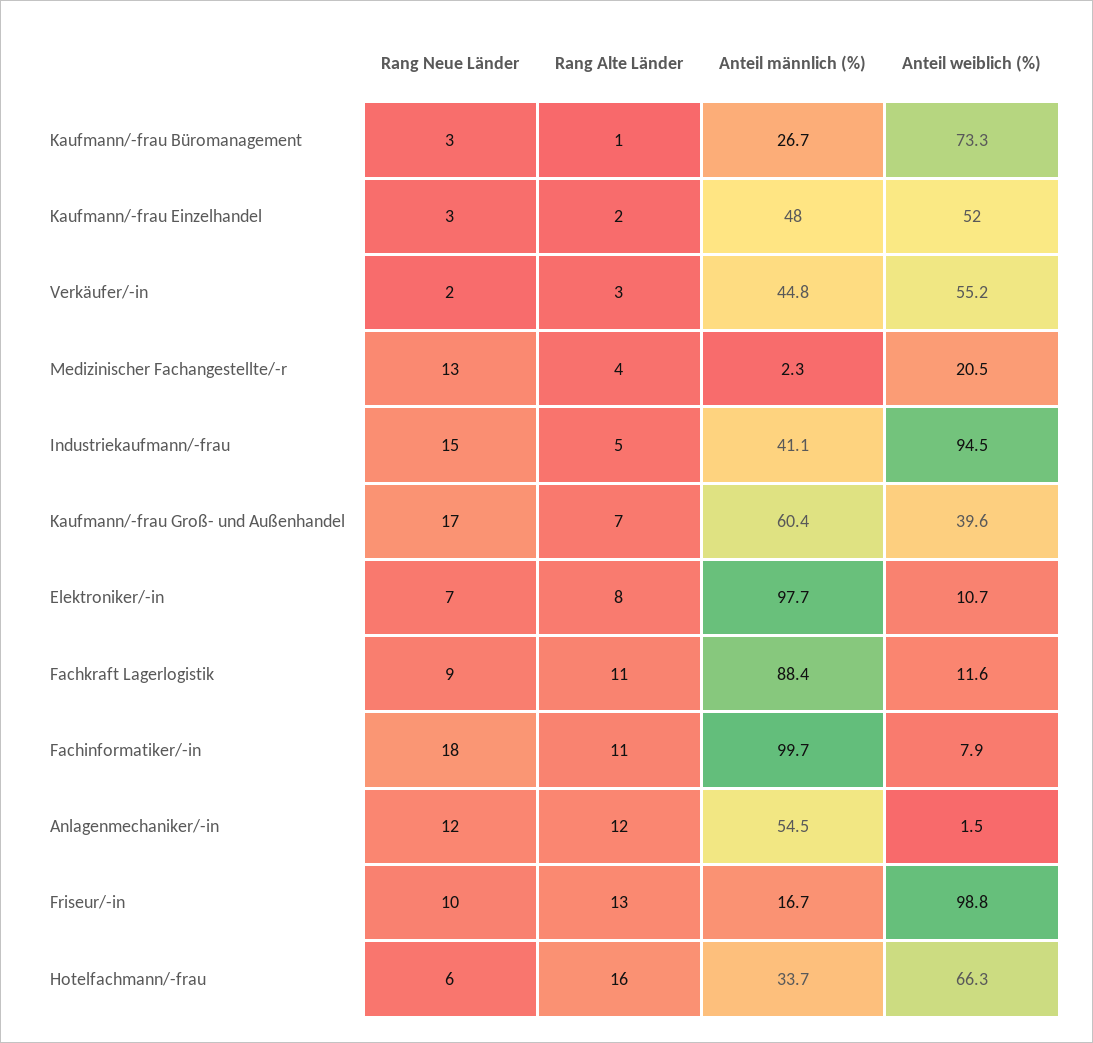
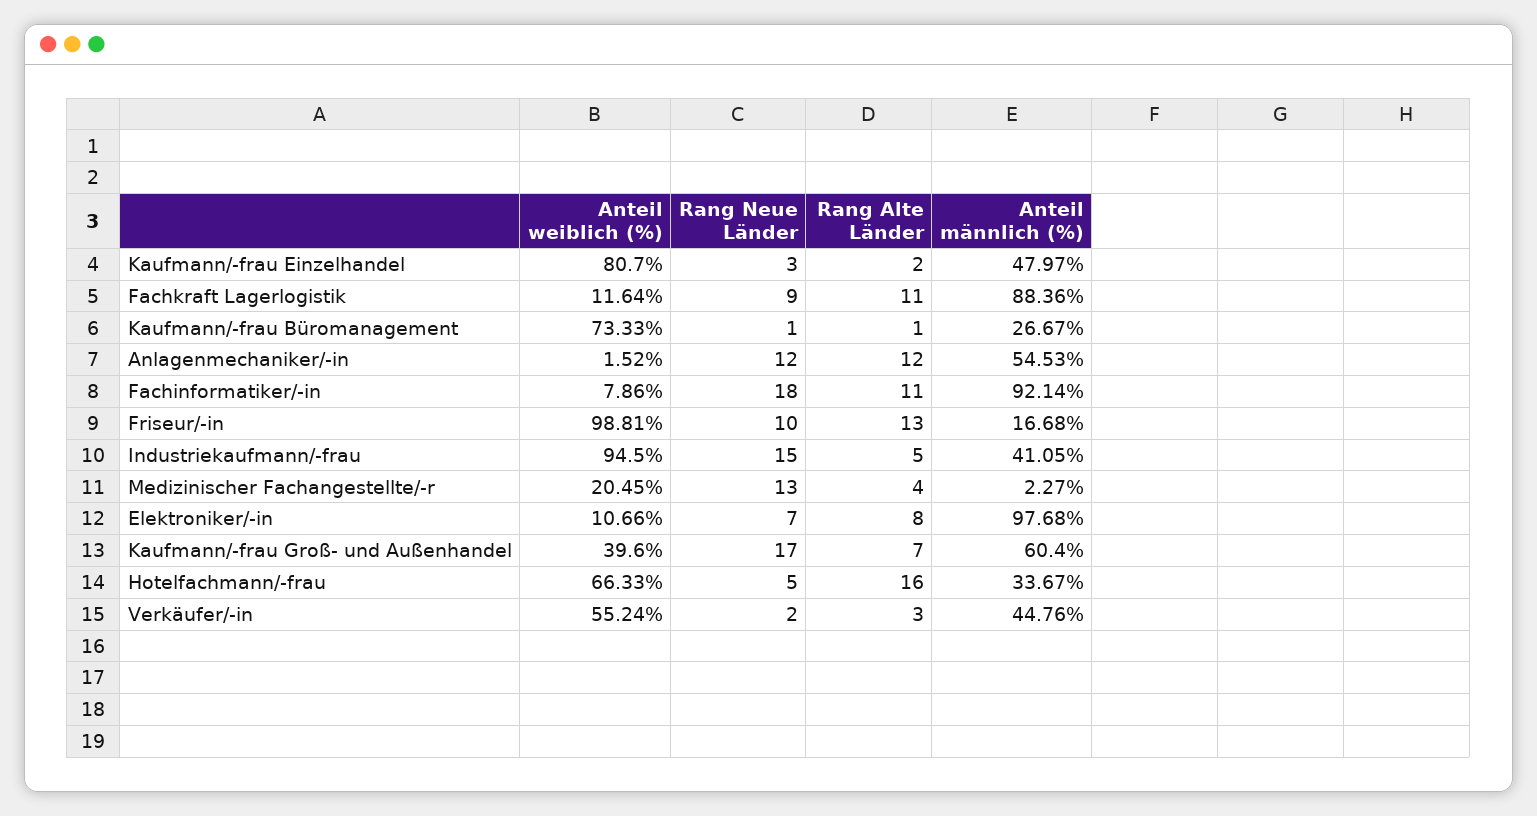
  {
    "Rang Neue Länder": {
-     "Kaufmann/-frau Büromanagement": 3,
+     "Kaufmann/-frau Büromanagement": 1,
      "Kaufmann/-frau Einzelhandel": 3,
      "Verkäufer/-in": 2,
      "Medizinischer Fachangestellte/-r": 13,
      "Industriekaufmann/-frau": 15,
      "Kaufmann/-frau Groß- und Außenhandel": 17,
      "Elektroniker/-in": 7,
      "Fachkraft Lagerlogistik": 9,
      "Fachinformatiker/-in": 18,
      "Anlagenmechaniker/-in": 12,
      "Friseur/-in": 10,
-     "Hotelfachmann/-frau": 6
+     "Hotelfachmann/-frau": 5
    },
    "Rang Alte Länder": {
      "Kaufmann/-frau Büromanagement": 1,
      "Kaufmann/-frau Einzelhandel": 2,
      "Verkäufer/-in": 3,
      "Medizinischer Fachangestellte/-r": 4,
      "Industriekaufmann/-frau": 5,
      "Kaufmann/-frau Groß- und Außenhandel": 7,
      "Elektroniker/-in": 8,
      "Fachkraft Lagerlogistik": 11,
      "Fachinformatiker/-in": 11,
      "Anlagenmechaniker/-in": 12,
      "Friseur/-in": 13,
      "Hotelfachmann/-frau": 16
    },
    "Anteil männlich (%)": {
      "Kaufmann/-frau Büromanagement": 26.67,
      "Kaufmann/-frau Einzelhandel": 47.97,
      "Verkäufer/-in": 44.76,
      "Medizinischer Fachangestellte/-r": 2.27,
      "Industriekaufmann/-frau": 41.05,
      "Kaufmann/-frau Groß- und Außenhandel": 60.4,
      "Elektroniker/-in": 97.68,
      "Fachkraft Lagerlogistik": 88.36,
-     "Fachinformatiker/-in": 99.7,
+     "Fachinformatiker/-in": 92.14,
      "Anlagenmechaniker/-in": 54.53,
      "Friseur/-in": 16.68,
      "Hotelfachmann/-frau": 33.67
    },
    "Anteil weiblich (%)": {
      "Kaufmann/-frau Büromanagement": 73.33,
-     "Kaufmann/-frau Einzelhandel": 52,
+     "Kaufmann/-frau Einzelhandel": 80.7,
      "Verkäufer/-in": 55.24,
      "Medizinischer Fachangestellte/-r": 20.45,
      "Industriekaufmann/-frau": 94.5,
      "Kaufmann/-frau Groß- und Außenhandel": 39.6,
      "Elektroniker/-in": 10.66,
      "Fachkraft Lagerlogistik": 11.64,
      "Fachinformatiker/-in": 7.86,
      "Anlagenmechaniker/-in": 1.52,
      "Friseur/-in": 98.81,
      "Hotelfachmann/-frau": 66.33
    }
  }

